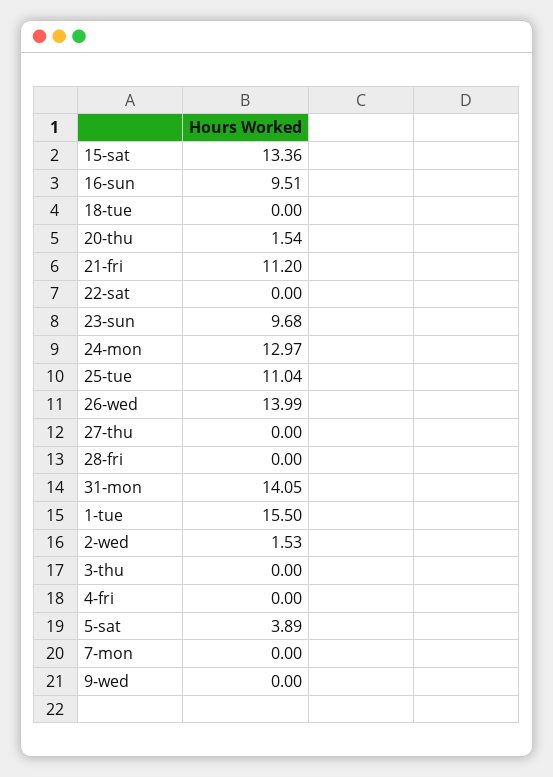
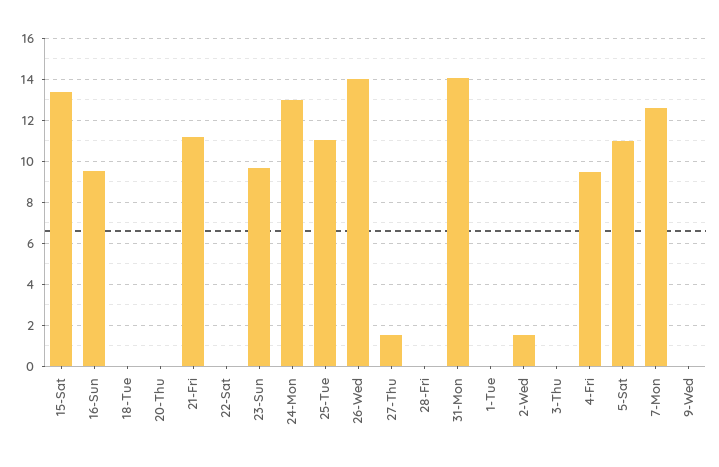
  {
    "15-sat": 13.36,
    "16-sun": 9.51,
    "18-tue": 0,
-   "20-thu": 1.54,
+   "20-thu": 0,
    "21-fri": 11.2,
    "22-sat": 0,
    "23-sun": 9.68,
    "24-mon": 12.97,
    "25-tue": 11.04,
    "26-wed": 13.99,
-   "27-thu": 0,
+   "27-thu": 1.5,
    "28-fri": 0,
    "31-mon": 14.05,
-   "1-tue": 15.5,
+   "1-tue": 0,
    "2-wed": 1.53,
    "3-thu": 0,
-   "4-fri": 0,
+   "4-fri": 9.5,
-   "5-sat": 3.89,
+   "5-sat": 11,
-   "7-mon": 0,
+   "7-mon": 12.5,
    "9-wed": 0
  }

